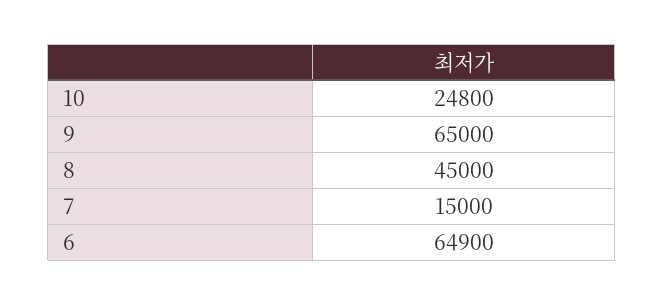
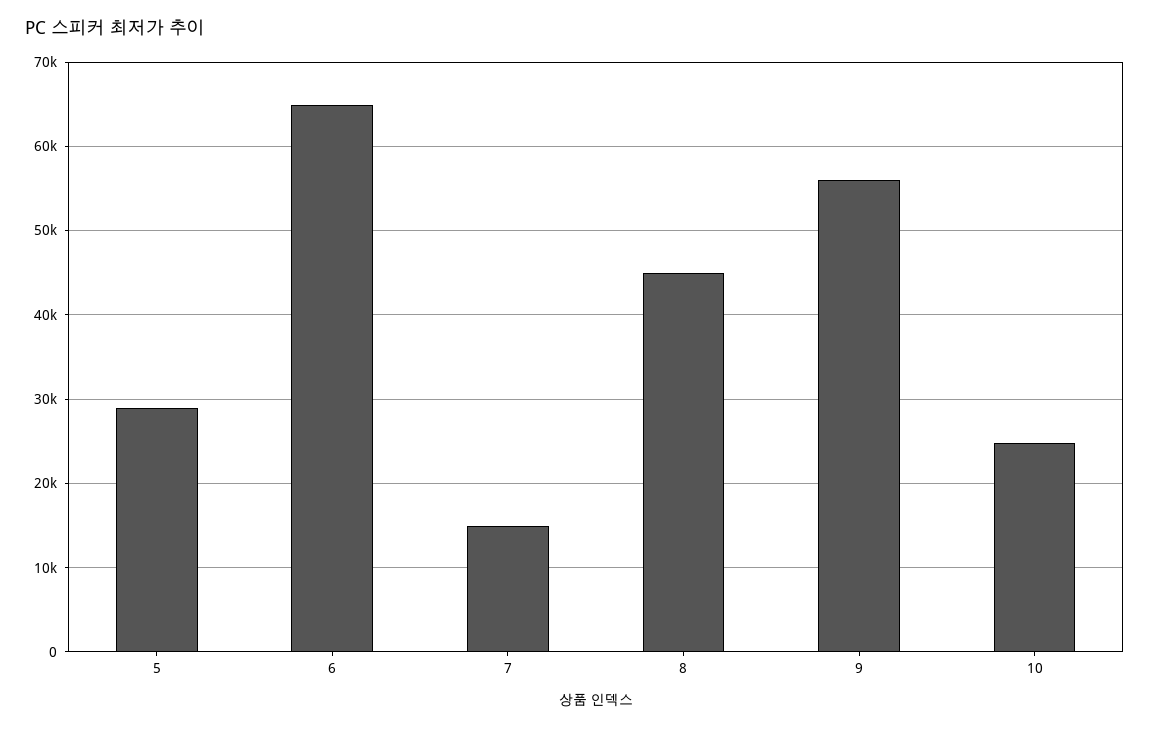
  {
    "10": 24800,
-   "9": 65000,
+   "9": 56000,
    "8": 45000,
    "7": 15000,
-   "6": 64900
+   "6": 64900,
+   "5": 29000
  }

